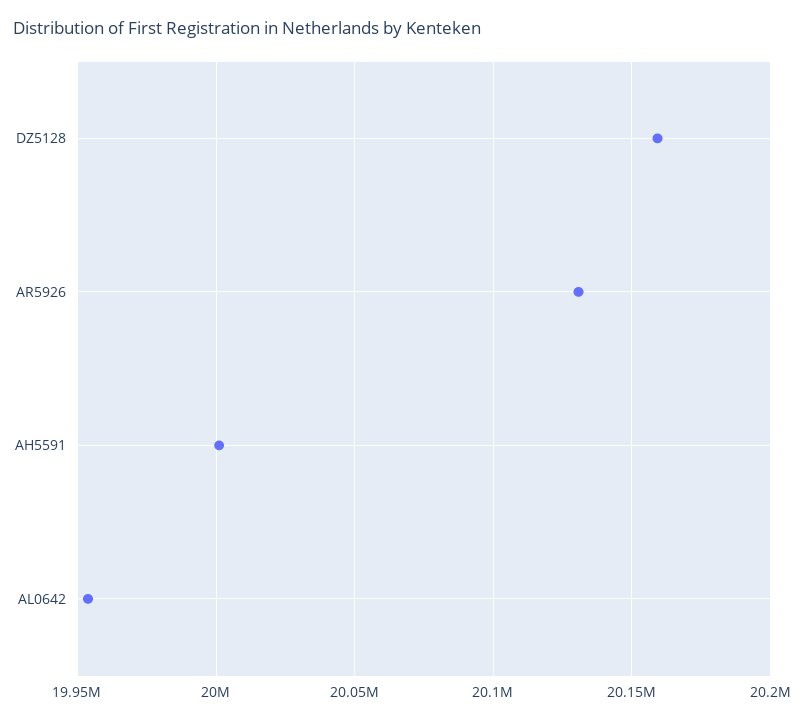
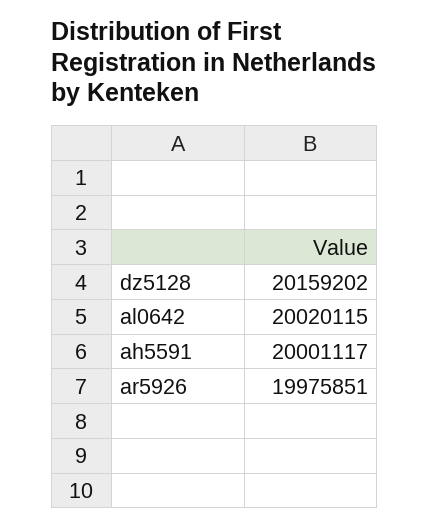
  {
    "DZ5128": 20159202,
-   "AR5926": 20130000,
+   "AR5926": 19975851,
    "AH5591": 20001117,
-   "AL0642": 19955000
+   "AL0642": 20020115
  }

